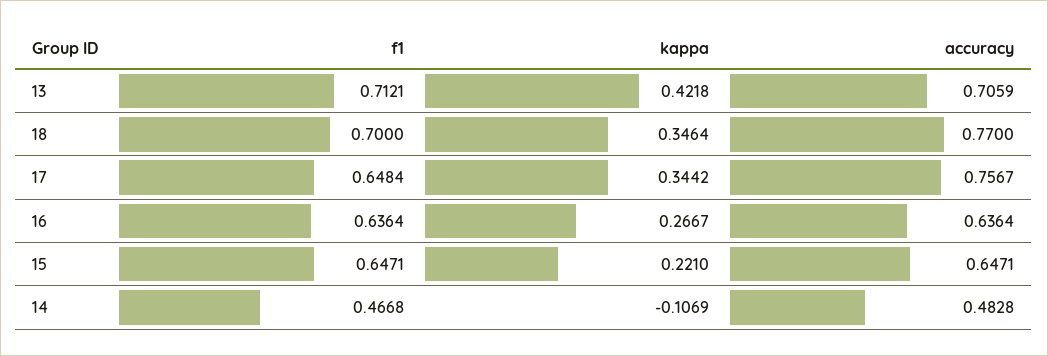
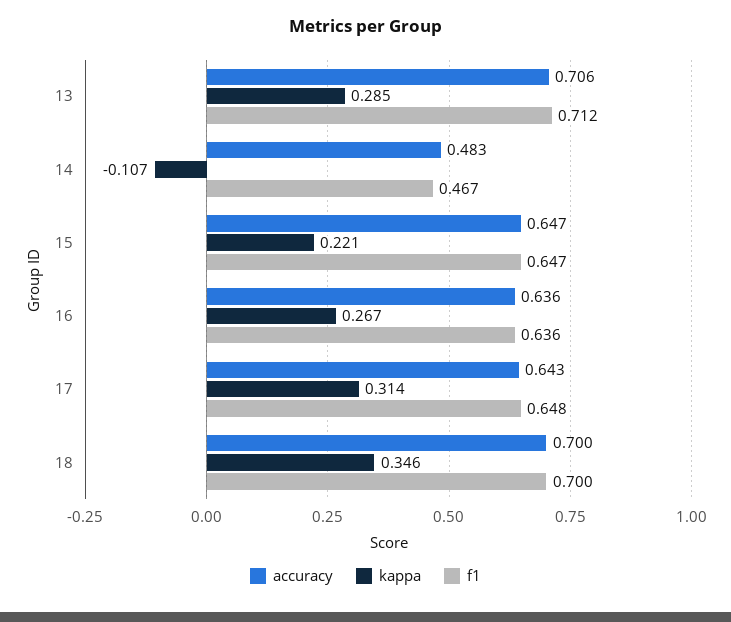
  {
    "f1": {
      "13": 0.7121,
      "18": 0.7,
      "17": 0.6484,
      "16": 0.6364,
      "15": 0.6471,
      "14": 0.4668
    },
    "kappa": {
-     "13": 0.4218,
+     "13": 0.285,
      "18": 0.3464,
-     "17": 0.3442,
+     "17": 0.314,
      "16": 0.2667,
      "15": 0.221,
      "14": -0.1069
    },
    "accuracy": {
      "13": 0.7059,
-     "18": 0.77,
+     "18": 0.7,
-     "17": 0.7567,
+     "17": 0.643,
      "16": 0.6364,
      "15": 0.6471,
      "14": 0.4828
    }
  }

